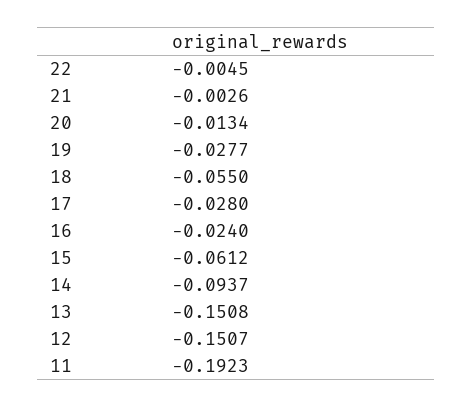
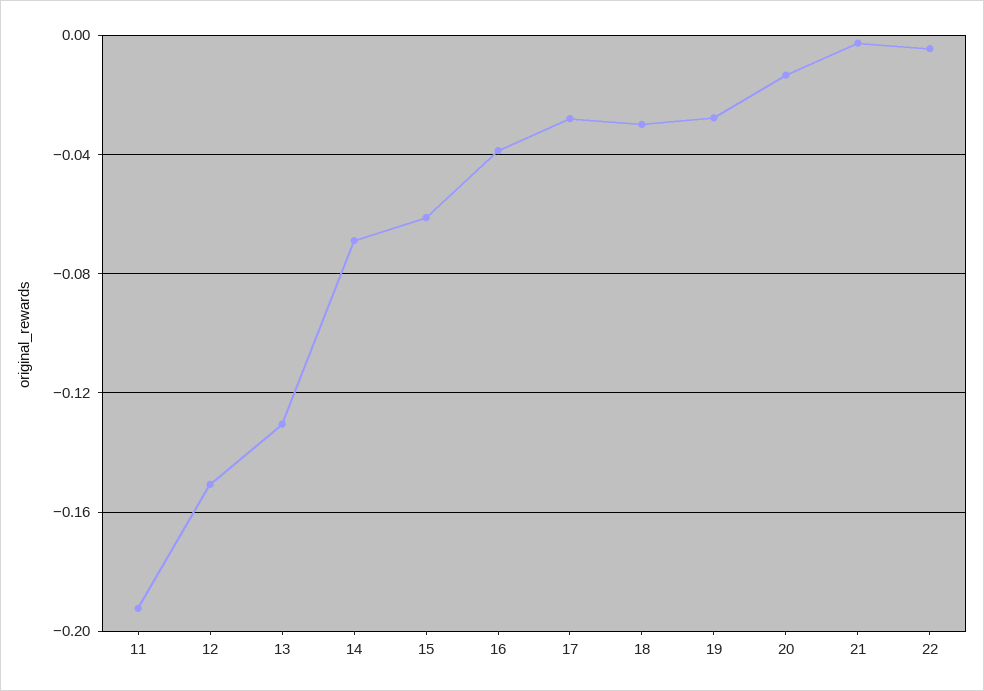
  {
    "22": -0.0045,
    "21": -0.0026,
    "20": -0.0134,
    "19": -0.0277,
-   "18": -0.055,
+   "18": -0.03,
    "17": -0.028,
-   "16": -0.024,
+   "16": -0.04,
    "15": -0.0612,
-   "14": -0.0937,
+   "14": -0.07,
-   "13": -0.1508,
+   "13": -0.13,
    "12": -0.1507,
    "11": -0.1923
  }

